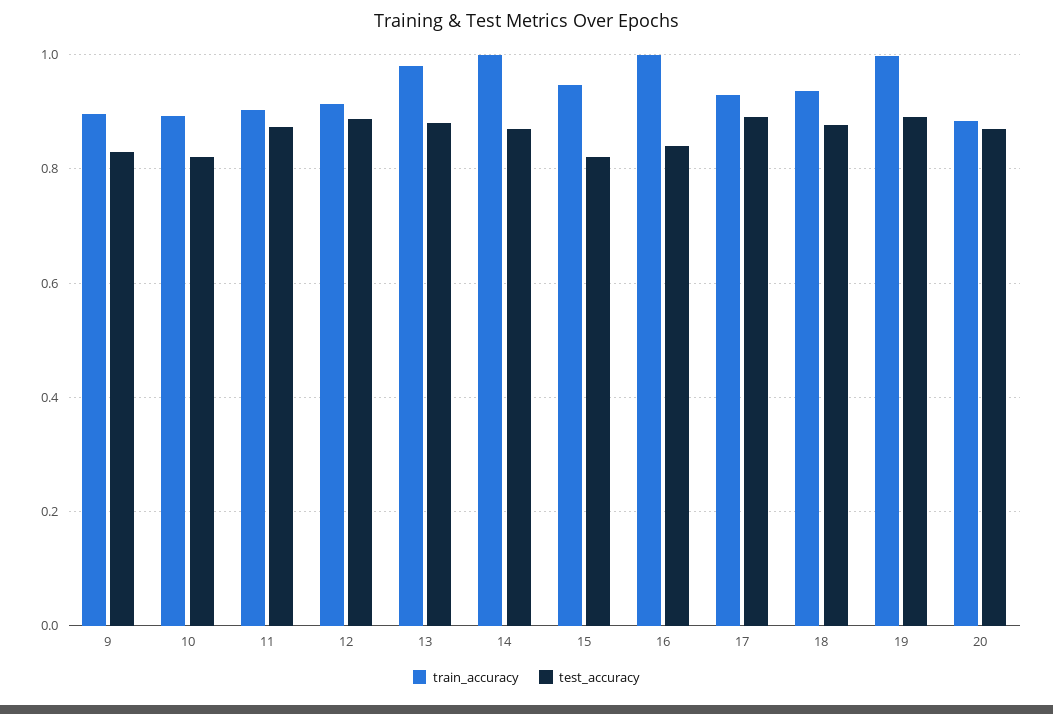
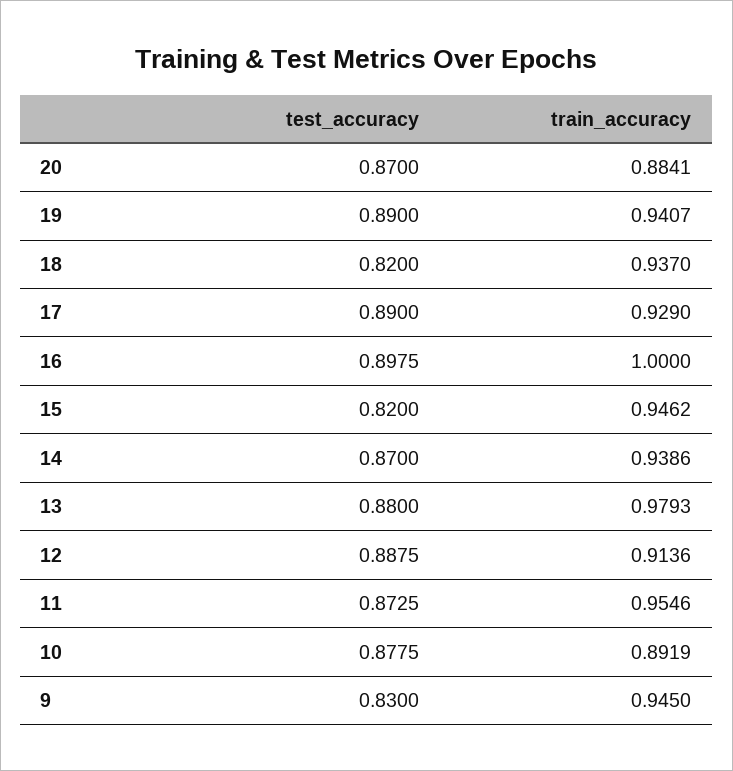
  {
    "train_accuracy": {
-     "9": 0.9,
+     "9": 0.945,
      "10": 0.8919,
-     "11": 0.9,
+     "11": 0.9546,
      "12": 0.9136,
      "13": 0.9793,
-     "14": 1,
+     "14": 0.9386,
      "15": 0.9462,
      "16": 1,
      "17": 0.929,
      "18": 0.937,
-     "19": 1,
+     "19": 0.9407,
      "20": 0.8841
    },
    "test_accuracy": {
      "9": 0.83,
-     "10": 0.82,
+     "10": 0.8775,
      "11": 0.8725,
      "12": 0.8875,
      "13": 0.88,
      "14": 0.87,
      "15": 0.82,
-     "16": 0.84,
+     "16": 0.8975,
      "17": 0.89,
-     "18": 0.88,
+     "18": 0.82,
      "19": 0.89,
      "20": 0.87
    }
  }

